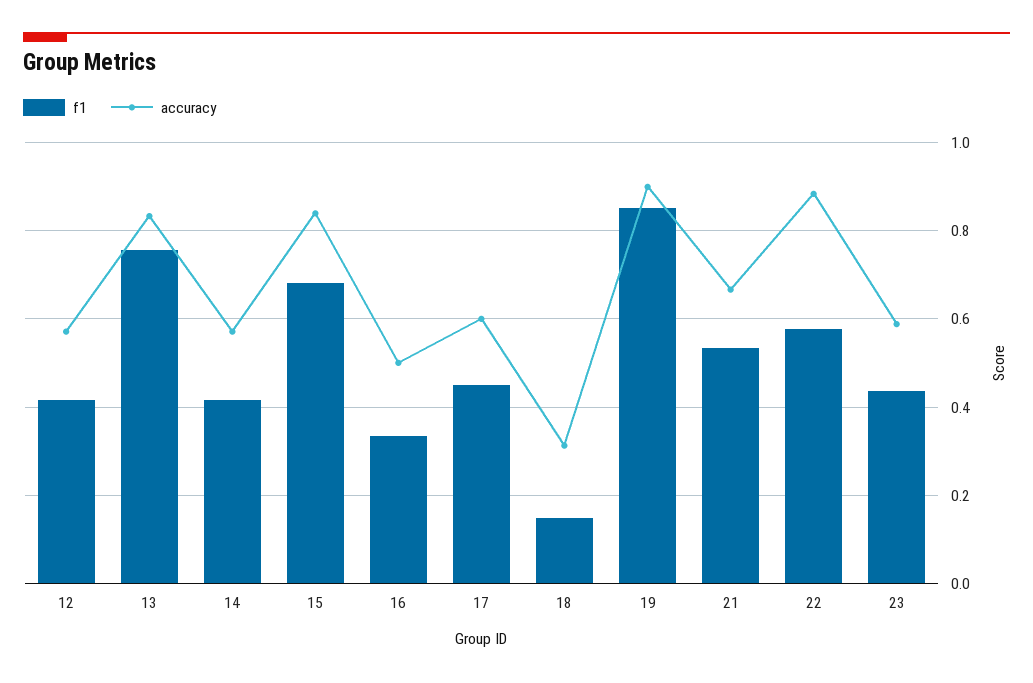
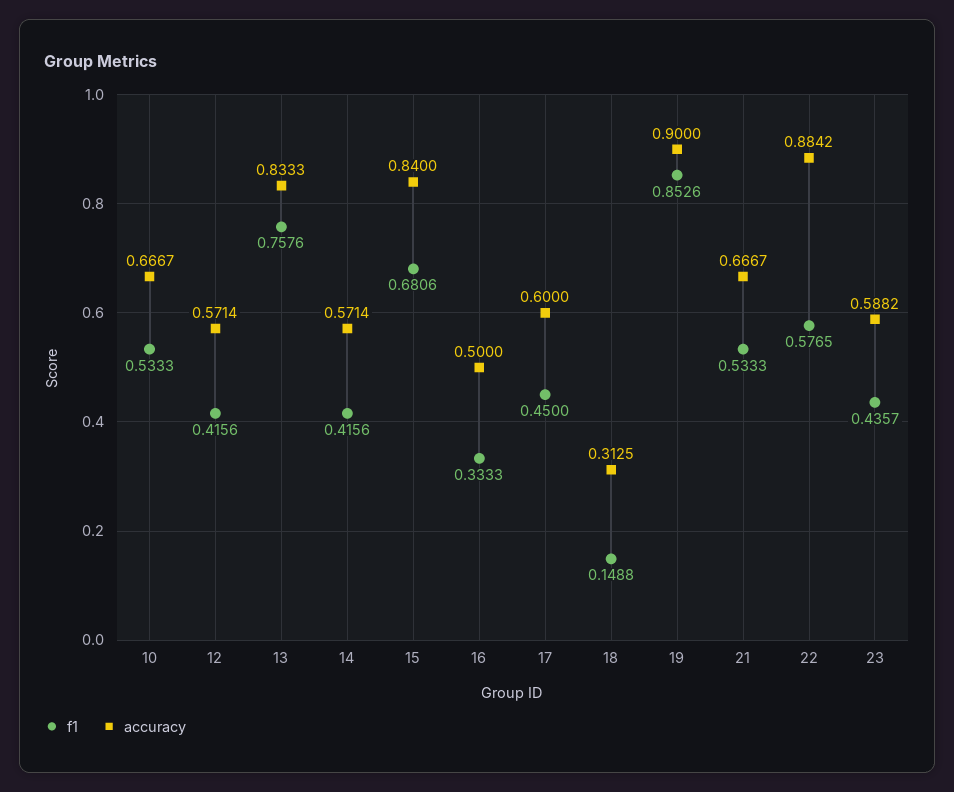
  {
    "f1": {
      "12": 0.4156,
      "13": 0.7576,
      "14": 0.4156,
      "15": 0.6806,
      "16": 0.3333,
      "17": 0.45,
      "18": 0.1488,
      "19": 0.8526,
      "21": 0.5333,
      "22": 0.5765,
-     "23": 0.4357
+     "23": 0.4357,
+     "10": 0.5333
    },
    "accuracy": {
      "12": 0.5714,
      "13": 0.8333,
      "14": 0.5714,
      "15": 0.84,
      "16": 0.5,
      "17": 0.6,
      "18": 0.3125,
      "19": 0.9,
      "21": 0.6667,
      "22": 0.8842,
-     "23": 0.5882
+     "23": 0.5882,
+     "10": 0.6667
    }
  }

